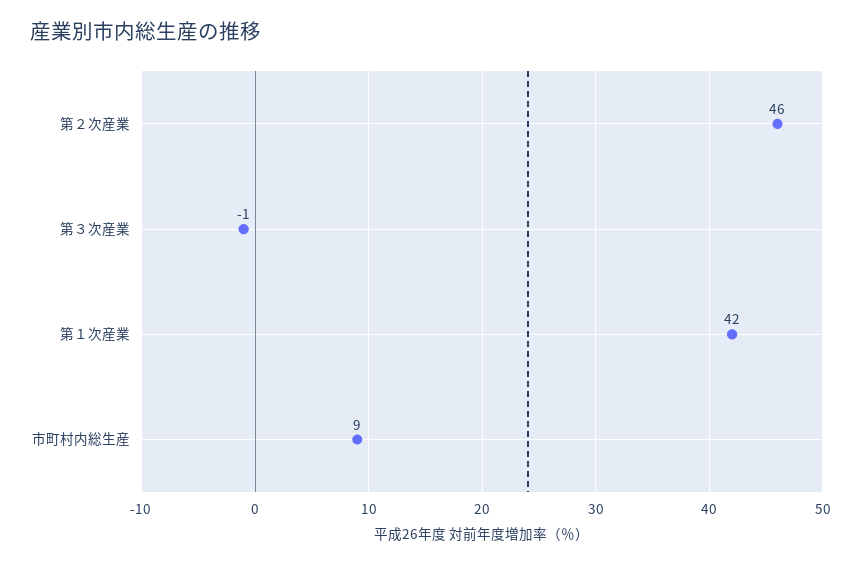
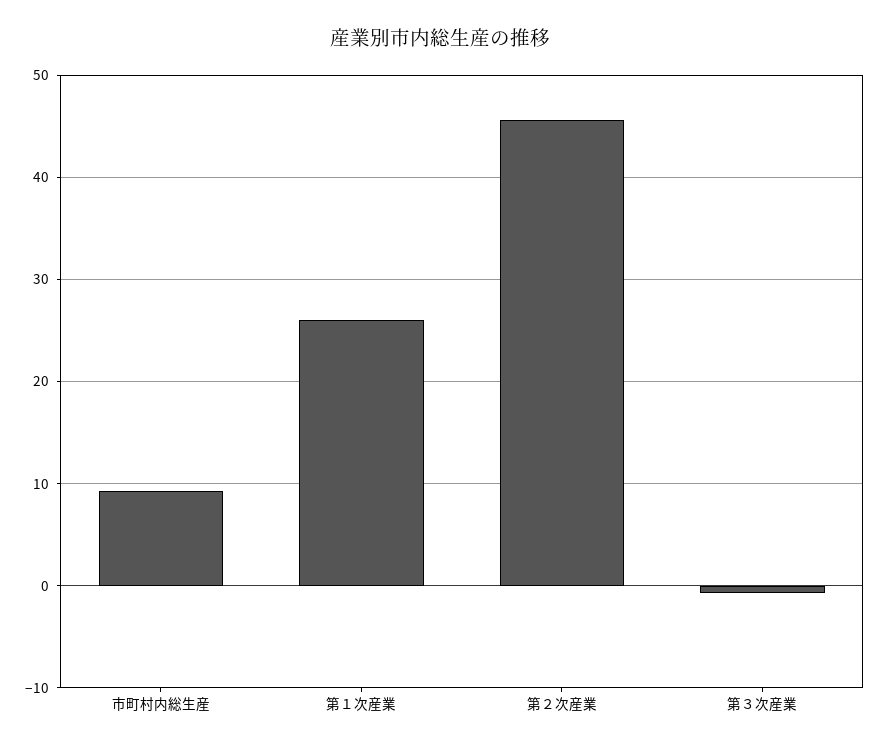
  {
    "第２次産業": 46,
    "第３次産業": -1,
-   "第１次産業": 42,
+   "第１次産業": 26,
    "市町村内総生産": 9
  }

